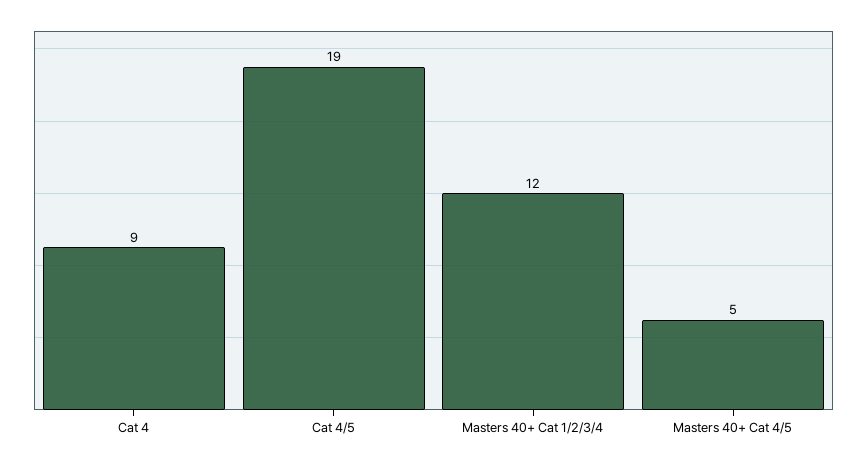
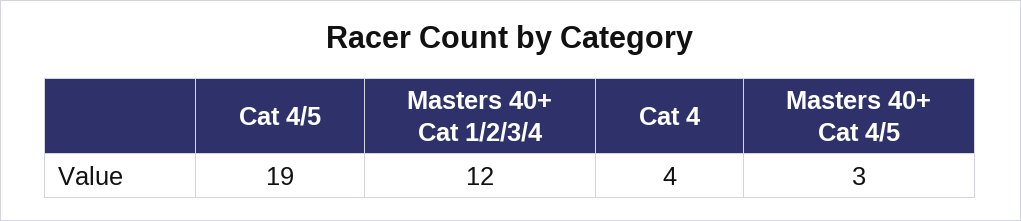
  {
-   "Cat 4": 9,
+   "Cat 4": 4,
    "Cat 4/5": 19,
    "Masters 40+ Cat 1/2/3/4": 12,
-   "Masters 40+ Cat 4/5": 5
+   "Masters 40+ Cat 4/5": 3
  }

